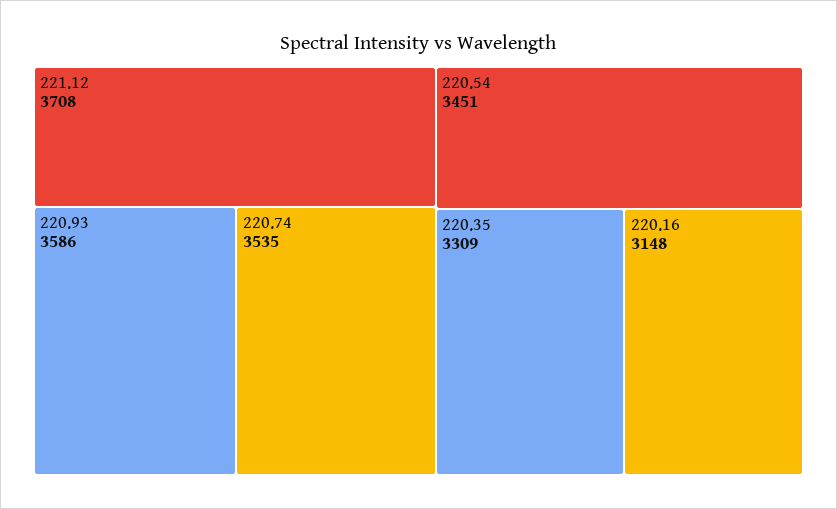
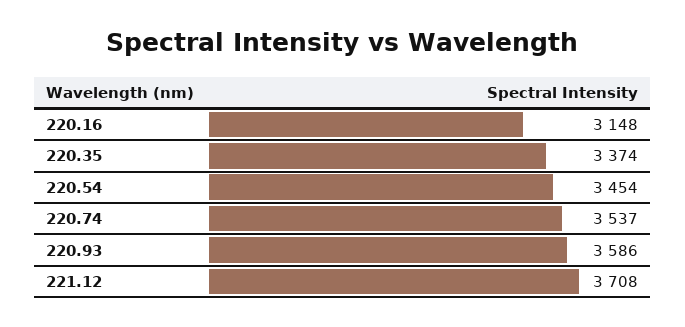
  {
    "221.12": 3708,
    "220.93": 3586,
-   "220.74": 3535,
+   "220.74": 3537,
-   "220.54": 3451,
+   "220.54": 3454,
-   "220.35": 3309,
+   "220.35": 3374,
    "220.16": 3148
  }

